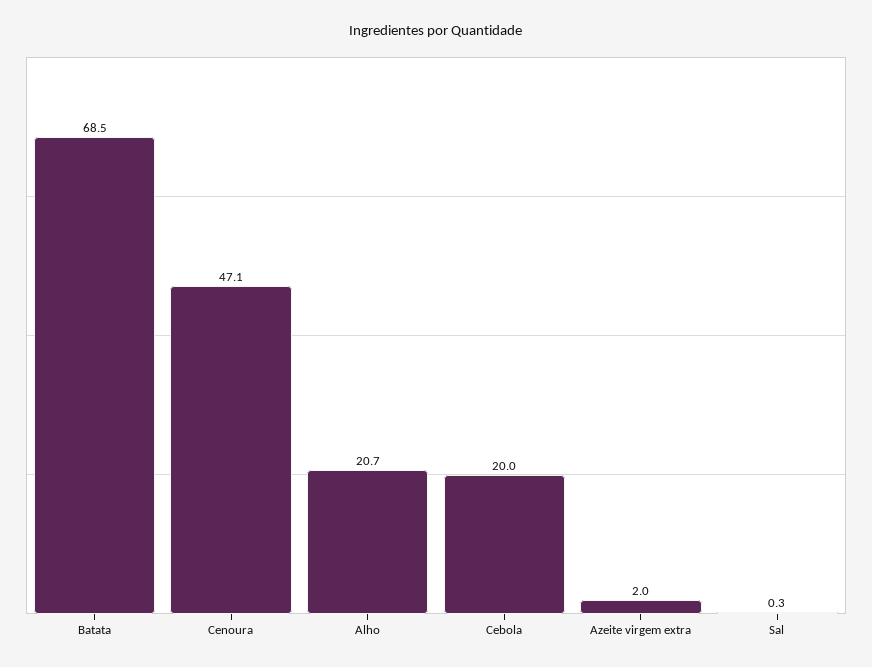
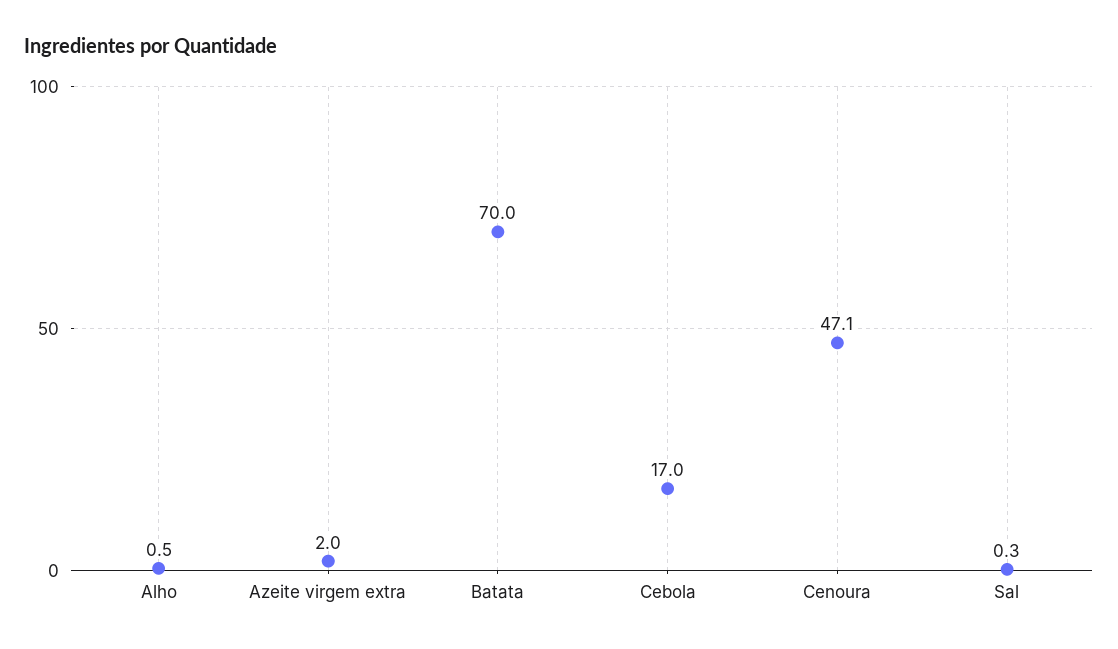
  {
-   "Batata": 68.5,
+   "Batata": 70,
    "Cenoura": 47.1,
-   "Alho": 20.7,
+   "Alho": 0.5,
-   "Cebola": 20,
+   "Cebola": 17,
    "Azeite virgem extra": 2,
    "Sal": 0.3
  }

